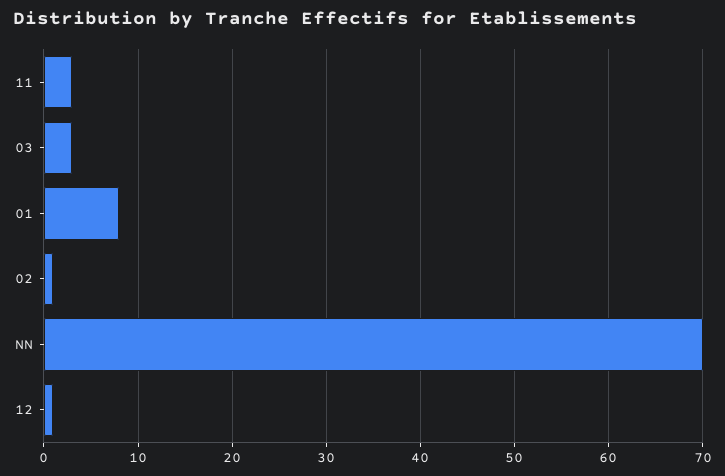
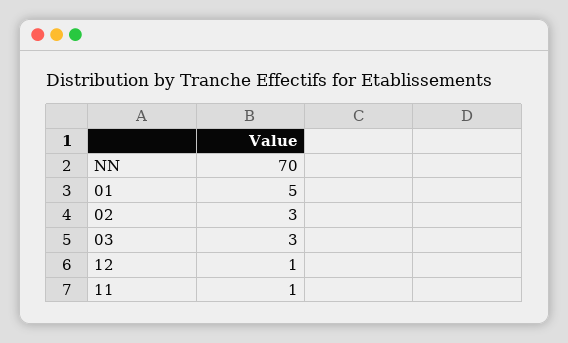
  {
-   "11": 3,
+   "11": 1,
    "03": 3,
-   "01": 8,
+   "01": 5,
-   "02": 1,
+   "02": 3,
    "NN": 70,
    "12": 1
  }

